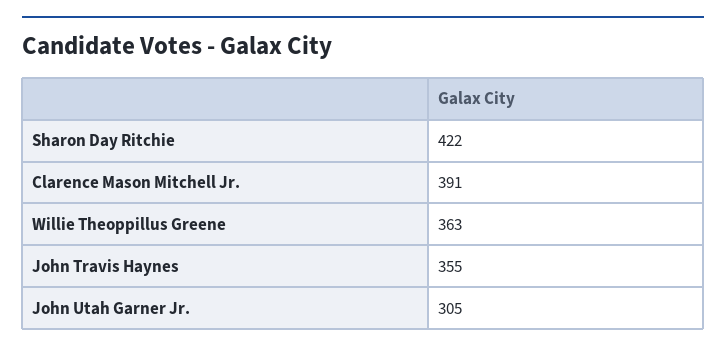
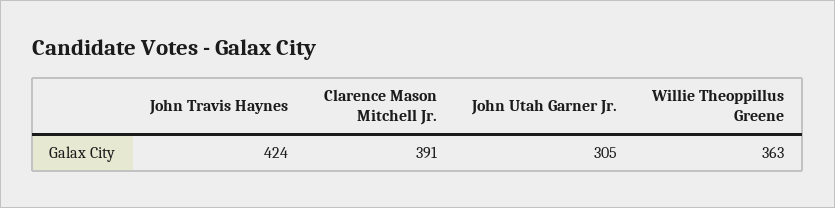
  {
-   "Sharon Day Ritchie": 422,
    "Clarence Mason Mitchell Jr.": 391,
    "Willie Theoppillus Greene": 363,
-   "John Travis Haynes": 355,
+   "John Travis Haynes": 424,
    "John Utah Garner Jr.": 305
  }

